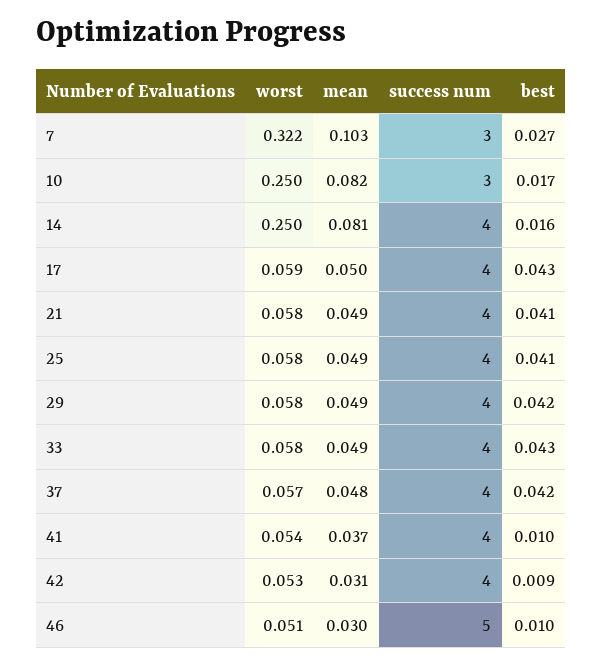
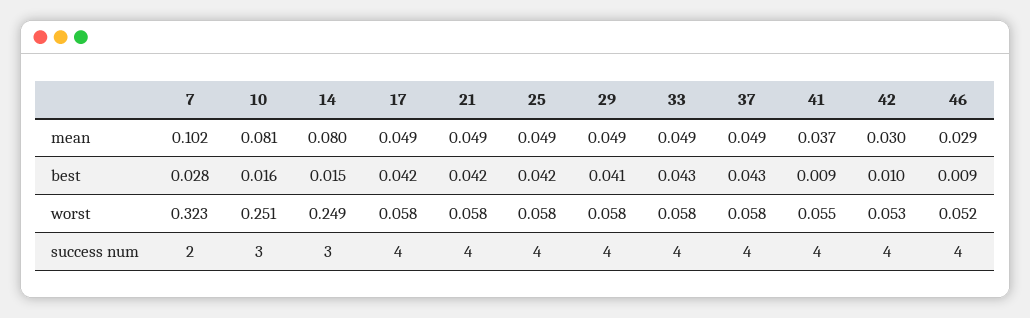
  {
    "worst": {
-     "7": 0.322,
+     "7": 0.323,
-     "10": 0.25,
+     "10": 0.251,
-     "14": 0.25,
+     "14": 0.249,
-     "17": 0.059,
+     "17": 0.058,
      "21": 0.058,
      "25": 0.058,
      "29": 0.058,
      "33": 0.058,
-     "37": 0.057,
+     "37": 0.058,
-     "41": 0.054,
+     "41": 0.055,
      "42": 0.053,
-     "46": 0.051
+     "46": 0.052
    },
    "mean": {
-     "7": 0.103,
+     "7": 0.102,
-     "10": 0.082,
+     "10": 0.081,
-     "14": 0.081,
+     "14": 0.08,
-     "17": 0.05,
+     "17": 0.049,
      "21": 0.049,
      "25": 0.049,
      "29": 0.049,
      "33": 0.049,
-     "37": 0.048,
+     "37": 0.049,
      "41": 0.037,
-     "42": 0.031,
+     "42": 0.03,
-     "46": 0.03
+     "46": 0.029
    },
    "success num": {
-     "7": 3,
+     "7": 2,
      "10": 3,
-     "14": 4,
+     "14": 3,
      "17": 4,
      "21": 4,
      "25": 4,
      "29": 4,
      "33": 4,
      "37": 4,
      "41": 4,
      "42": 4,
-     "46": 5
+     "46": 4
    },
    "best": {
-     "7": 0.027,
+     "7": 0.028,
-     "10": 0.017,
+     "10": 0.016,
-     "14": 0.016,
+     "14": 0.015,
-     "17": 0.043,
+     "17": 0.042,
-     "21": 0.041,
+     "21": 0.042,
-     "25": 0.041,
+     "25": 0.042,
-     "29": 0.042,
+     "29": 0.041,
      "33": 0.043,
-     "37": 0.042,
+     "37": 0.043,
-     "41": 0.01,
+     "41": 0.009,
-     "42": 0.009,
+     "42": 0.01,
-     "46": 0.01
+     "46": 0.009
    }
  }

